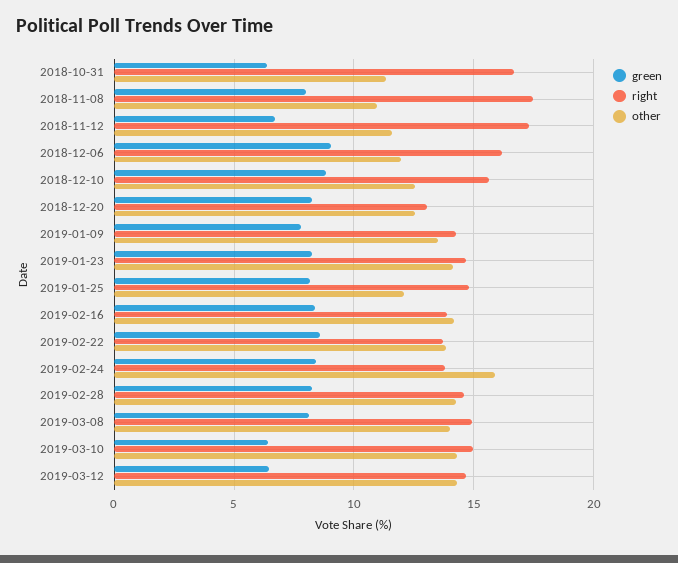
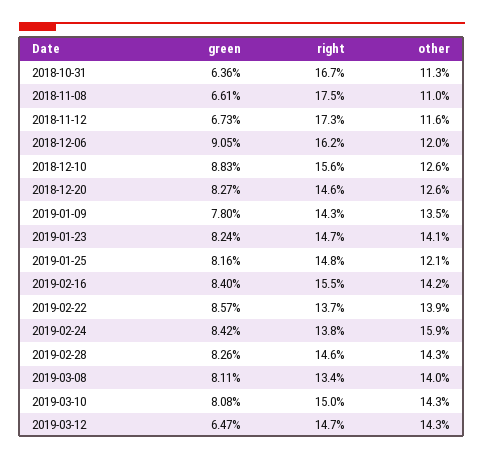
  {
    "green": {
      "2018-10-31": 6.36,
-     "2018-11-08": 8,
+     "2018-11-08": 6.61,
      "2018-11-12": 6.73,
      "2018-12-06": 9.05,
      "2018-12-10": 8.83,
      "2018-12-20": 8.27,
      "2019-01-09": 7.8,
      "2019-01-23": 8.24,
      "2019-01-25": 8.16,
      "2019-02-16": 8.4,
      "2019-02-22": 8.57,
      "2019-02-24": 8.42,
      "2019-02-28": 8.26,
      "2019-03-08": 8.11,
-     "2019-03-10": 6.5,
+     "2019-03-10": 8.08,
      "2019-03-12": 6.47
    },
    "right": {
      "2018-10-31": 16.7,
      "2018-11-08": 17.5,
      "2018-11-12": 17.3,
      "2018-12-06": 16.2,
      "2018-12-10": 15.6,
-     "2018-12-20": 13,
+     "2018-12-20": 14.6,
      "2019-01-09": 14.3,
      "2019-01-23": 14.7,
      "2019-01-25": 14.8,
-     "2019-02-16": 14,
+     "2019-02-16": 15.5,
      "2019-02-22": 13.7,
      "2019-02-24": 13.8,
      "2019-02-28": 14.6,
-     "2019-03-08": 15,
+     "2019-03-08": 13.4,
      "2019-03-10": 15,
      "2019-03-12": 14.7
    },
    "other": {
      "2018-10-31": 11.3,
      "2018-11-08": 11,
      "2018-11-12": 11.6,
      "2018-12-06": 12,
      "2018-12-10": 12.6,
      "2018-12-20": 12.6,
      "2019-01-09": 13.5,
      "2019-01-23": 14.1,
      "2019-01-25": 12.1,
      "2019-02-16": 14.2,
      "2019-02-22": 13.9,
      "2019-02-24": 15.9,
      "2019-02-28": 14.3,
      "2019-03-08": 14,
      "2019-03-10": 14.3,
      "2019-03-12": 14.3
    }
  }

